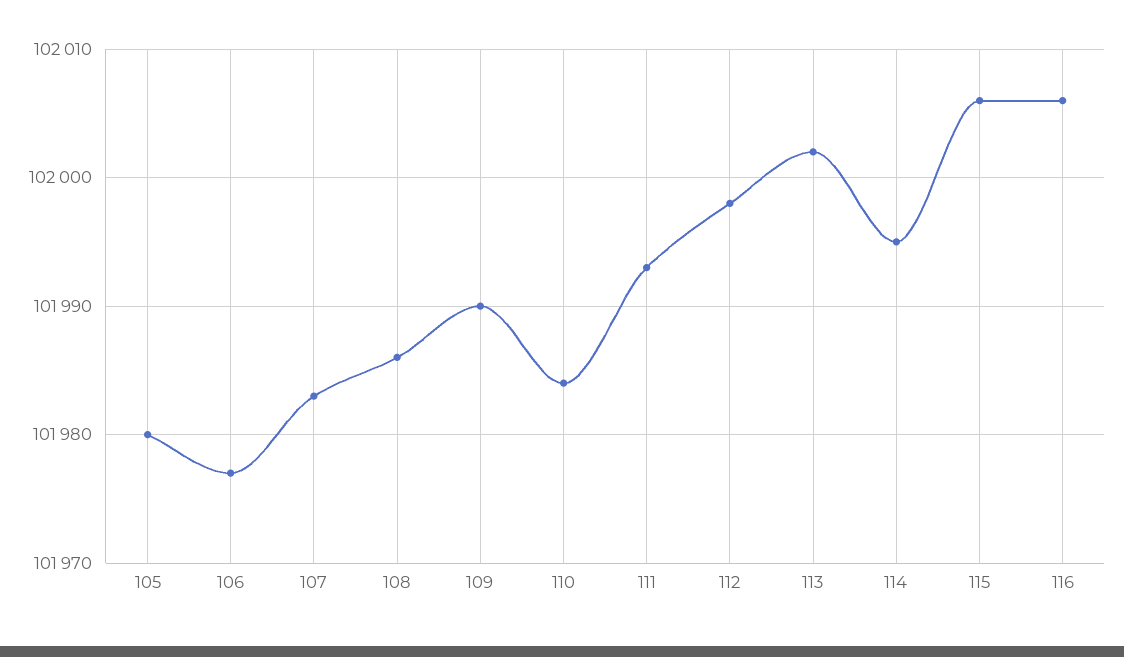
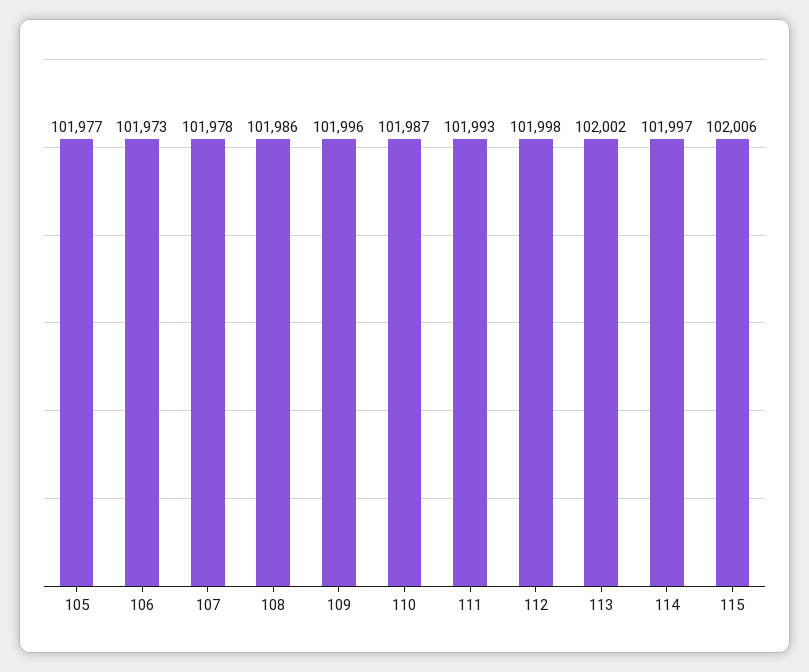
  {
-   "105": 101980,
+   "105": 101977,
-   "106": 101977,
+   "106": 101973,
-   "107": 101983,
+   "107": 101978,
    "108": 101986,
-   "109": 101990,
+   "109": 101996,
-   "110": 101984,
+   "110": 101987,
    "111": 101993,
    "112": 101998,
    "113": 102002,
-   "114": 101995,
+   "114": 101997,
-   "115": 102006,
+   "115": 102006
-   "116": 102006
  }

